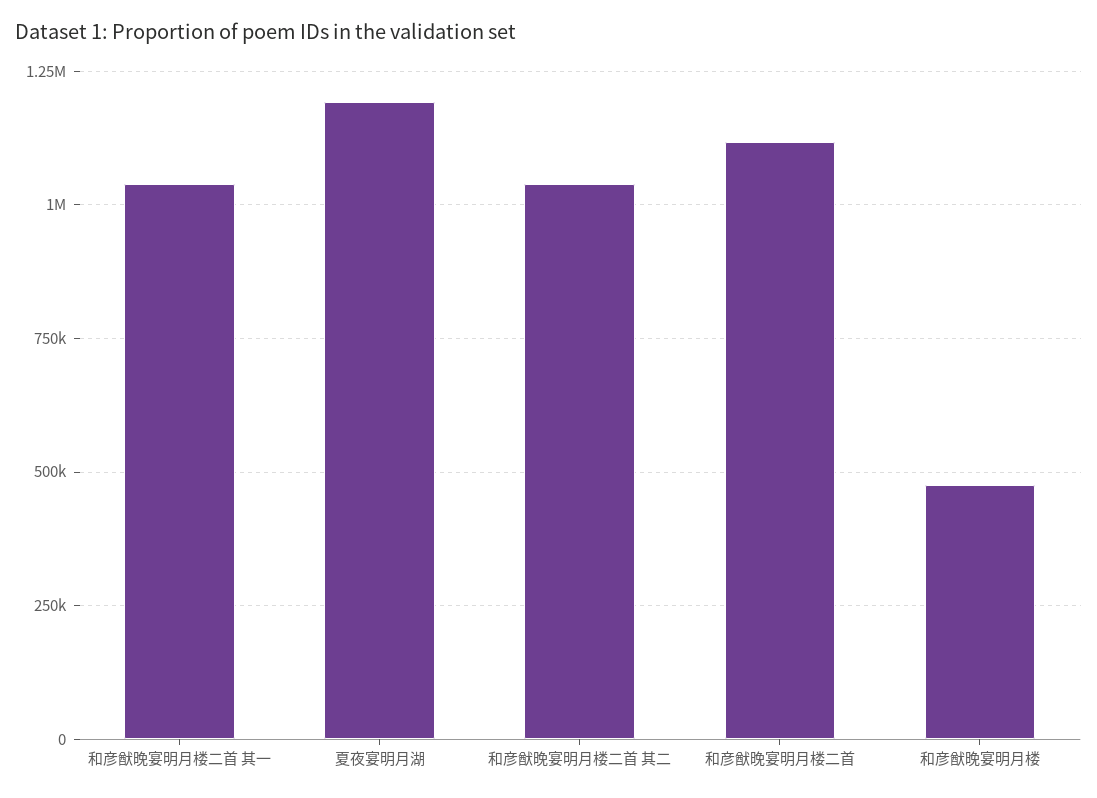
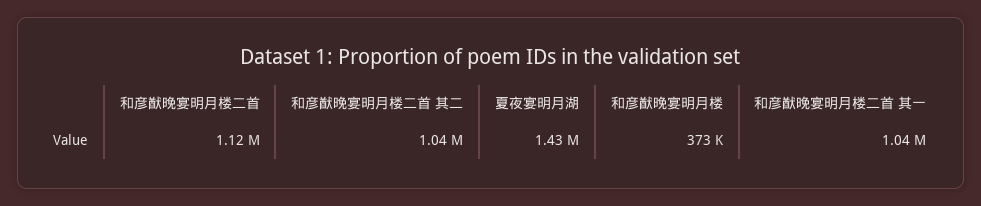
  {
    "和彦猷晚宴明月楼二首 其一": 1040000,
-   "夏夜宴明月湖": 1200000,
+   "夏夜宴明月湖": 1430000,
    "和彦猷晚宴明月楼二首 其二": 1040000,
    "和彦猷晚宴明月楼二首": 1120000,
-   "和彦猷晚宴明月楼": 475000
+   "和彦猷晚宴明月楼": 373000
  }

